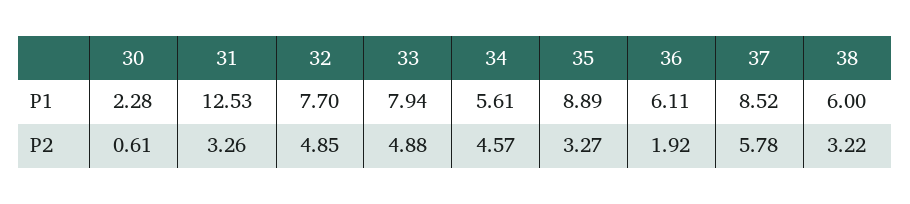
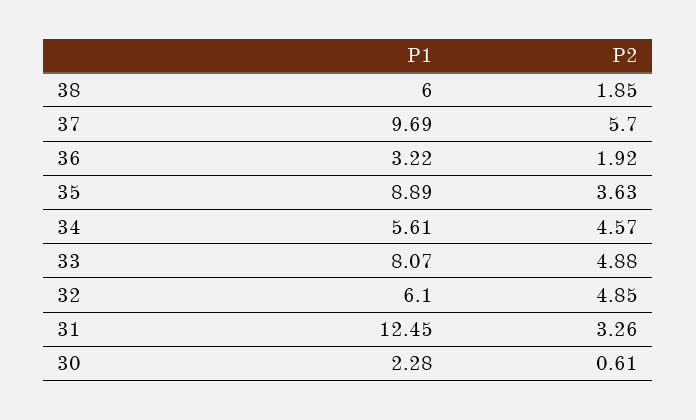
  {
    "30": {
      "P1": 2.28,
      "P2": 0.61
    },
    "31": {
-     "P1": 12.53,
+     "P1": 12.45,
      "P2": 3.26
    },
    "32": {
-     "P1": 7.7,
+     "P1": 6.1,
      "P2": 4.85
    },
    "33": {
-     "P1": 7.94,
+     "P1": 8.07,
      "P2": 4.88
    },
    "34": {
      "P1": 5.61,
      "P2": 4.57
    },
    "35": {
      "P1": 8.89,
-     "P2": 3.27
+     "P2": 3.63
    },
    "36": {
-     "P1": 6.11,
+     "P1": 3.22,
      "P2": 1.92
    },
    "37": {
-     "P1": 8.52,
+     "P1": 9.69,
-     "P2": 5.78
+     "P2": 5.7
    },
    "38": {
      "P1": 6,
-     "P2": 3.22
+     "P2": 1.85
    }
  }

